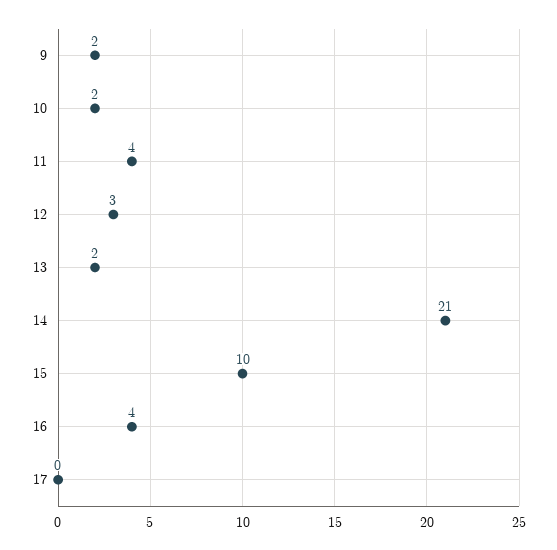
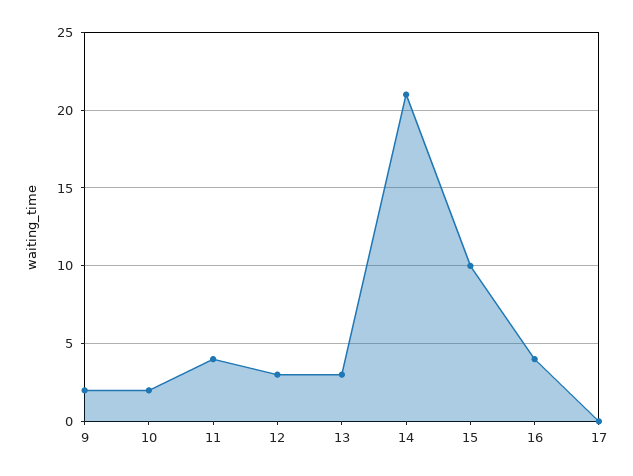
  {
    "9": 2,
    "10": 2,
    "11": 4,
    "12": 3,
-   "13": 2,
+   "13": 3,
    "14": 21,
    "15": 10,
    "16": 4,
    "17": 0
  }

